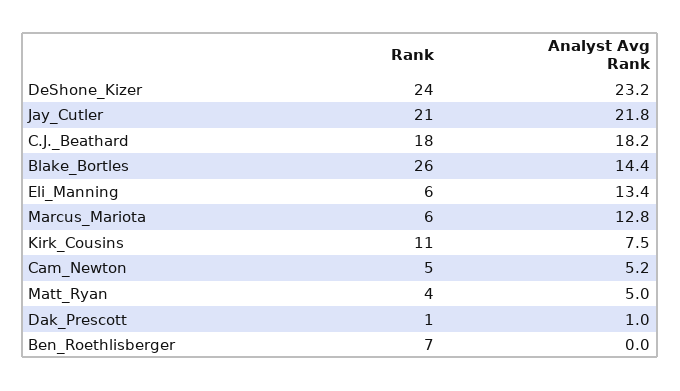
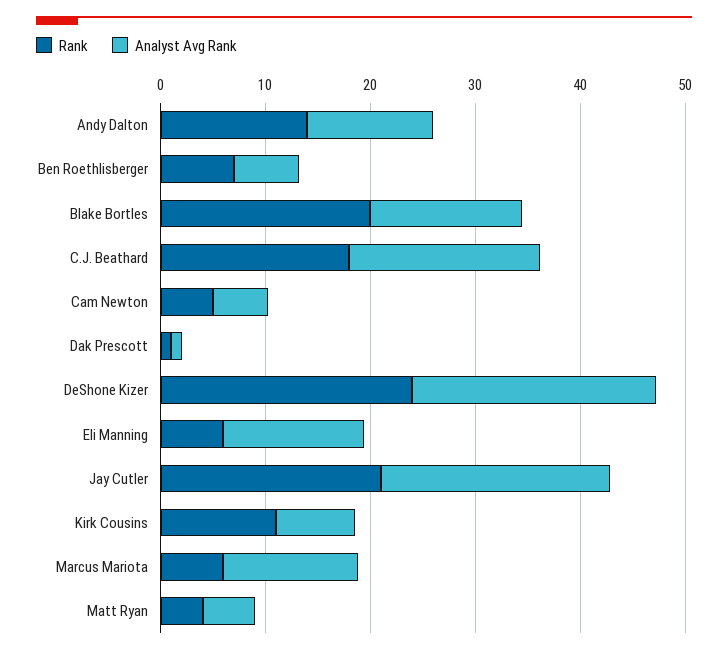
  {
    "Rank": {
      "DeShone_Kizer": 24,
      "Jay_Cutler": 21,
      "C.J._Beathard": 18,
-     "Blake_Bortles": 26,
+     "Blake_Bortles": 20,
      "Eli_Manning": 6,
      "Marcus_Mariota": 6,
      "Kirk_Cousins": 11,
      "Cam_Newton": 5,
      "Matt_Ryan": 4,
      "Dak_Prescott": 1,
-     "Ben_Roethlisberger": 7
+     "Ben_Roethlisberger": 7,
+     "Andy Dalton": 14
    },
    "Analyst Avg Rank": {
      "DeShone_Kizer": 23.2,
      "Jay_Cutler": 21.8,
      "C.J._Beathard": 18.2,
      "Blake_Bortles": 14.4,
      "Eli_Manning": 13.4,
      "Marcus_Mariota": 12.8,
      "Kirk_Cousins": 7.5,
      "Cam_Newton": 5.2,
      "Matt_Ryan": 5,
      "Dak_Prescott": 1,
-     "Ben_Roethlisberger": 0
+     "Ben_Roethlisberger": 6,
+     "Andy Dalton": 12
    }
  }

